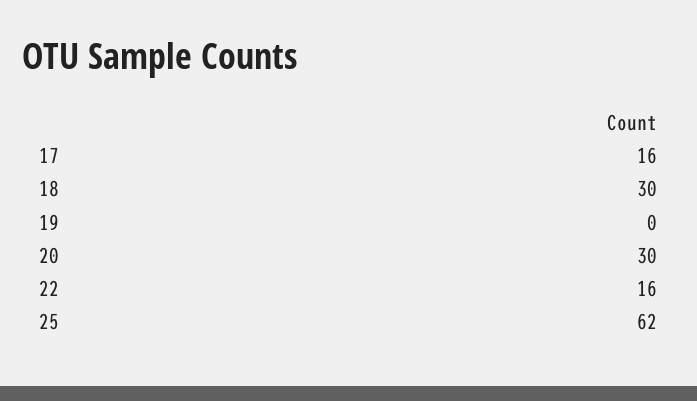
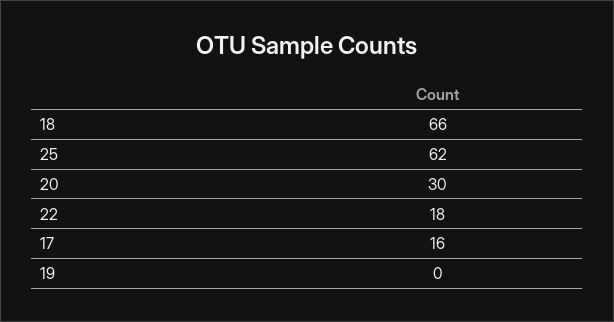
  {
    "17": 16,
-   "18": 30,
+   "18": 66,
    "19": 0,
    "20": 30,
-   "22": 16,
+   "22": 18,
    "25": 62
  }

